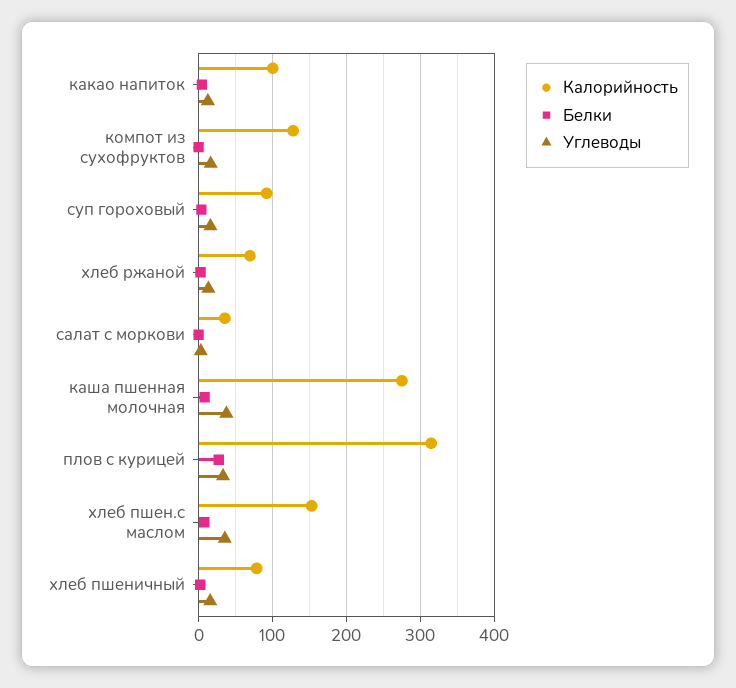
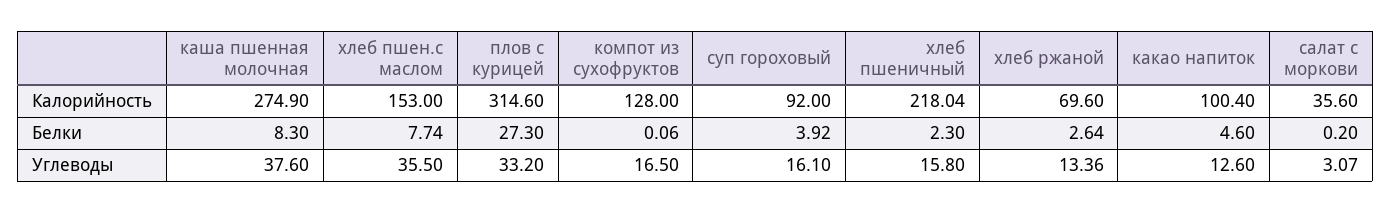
  {
    "Калорийность": {
      "какао напиток": 100.4,
      "компот из сухофруктов": 128,
      "суп гороховый": 92,
      "хлеб ржаной": 69.6,
      "салат с моркови": 35.6,
      "каша пшенная молочная": 274.9,
      "плов с курицей": 314.6,
      "хлеб пшен.с маслом": 153,
-     "хлеб пшеничный": 80
+     "хлеб пшеничный": 218.04
    },
    "Белки": {
      "какао напиток": 4.6,
      "компот из сухофруктов": 0.06,
      "суп гороховый": 3.92,
      "хлеб ржаной": 2.64,
      "салат с моркови": 0.2,
      "каша пшенная молочная": 8.3,
      "плов с курицей": 27.3,
      "хлеб пшен.с маслом": 7.74,
      "хлеб пшеничный": 2.3
    },
    "Углеводы": {
      "какао напиток": 12.6,
      "компот из сухофруктов": 16.5,
      "суп гороховый": 16.1,
      "хлеб ржаной": 13.36,
      "салат с моркови": 3.07,
      "каша пшенная молочная": 37.6,
      "плов с курицей": 33.2,
      "хлеб пшен.с маслом": 35.5,
      "хлеб пшеничный": 15.8
    }
  }

